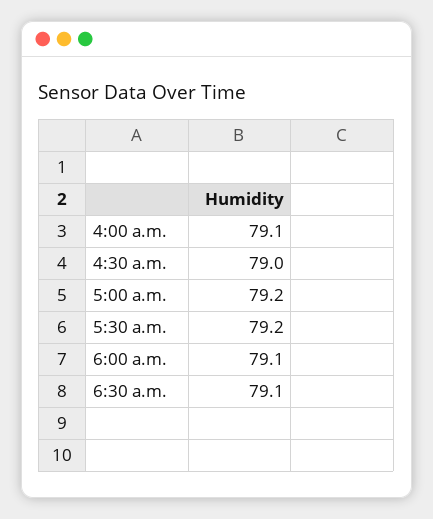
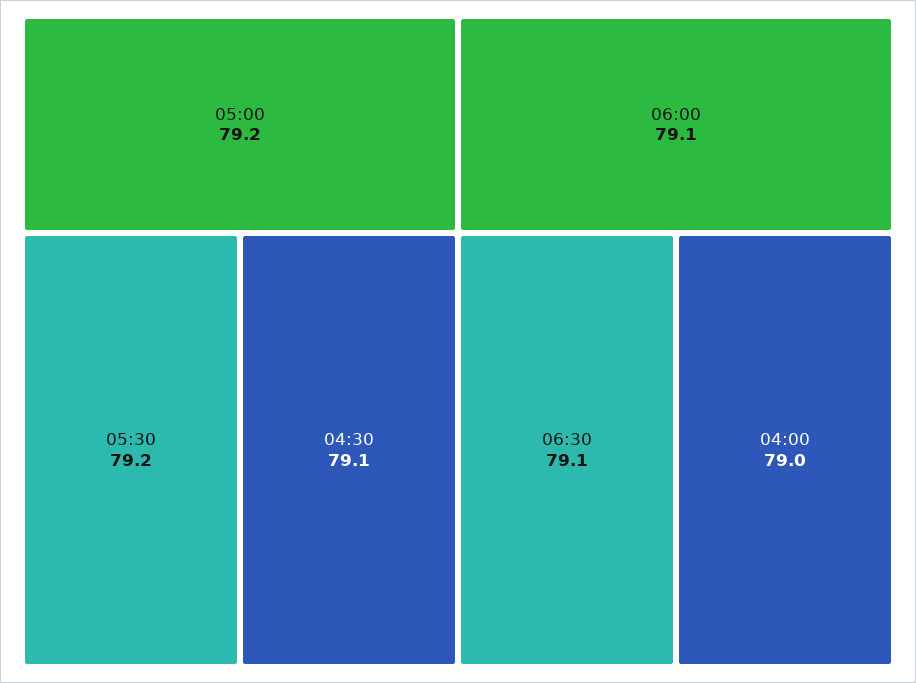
  {
-   "4:00 a.m.": 79.1,
+   "4:00 a.m.": 79,
-   "4:30 a.m.": 79,
+   "4:30 a.m.": 79.1,
    "5:00 a.m.": 79.2,
    "5:30 a.m.": 79.2,
    "6:00 a.m.": 79.1,
    "6:30 a.m.": 79.1
  }

